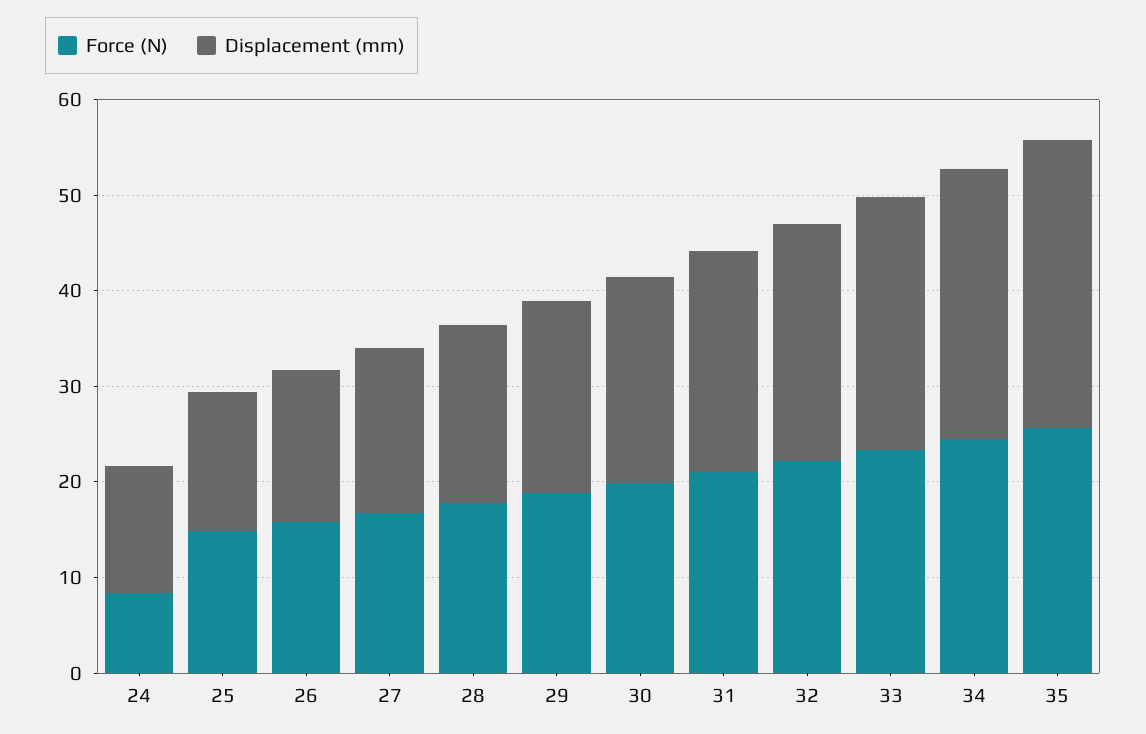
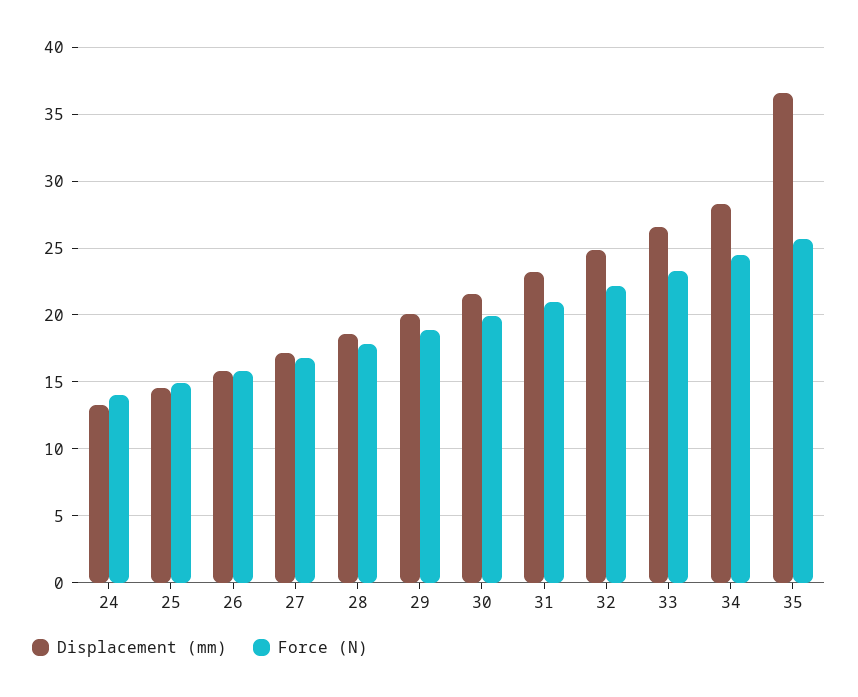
  {
    "Force (N)": {
-     "24": 8,
+     "24": 14,
      "25": 15,
      "26": 16,
      "27": 17,
      "28": 18,
      "29": 19,
      "30": 20,
      "31": 21,
      "32": 22,
      "33": 23.5,
      "34": 24.5,
      "35": 25.5
    },
    "Displacement (mm)": {
      "24": 13.5,
      "25": 14.5,
      "26": 16,
      "27": 17,
      "28": 18.5,
      "29": 20,
      "30": 21.5,
      "31": 23,
      "32": 25,
      "33": 26.5,
      "34": 28.5,
-     "35": 30
+     "35": 36.5
    }
  }

